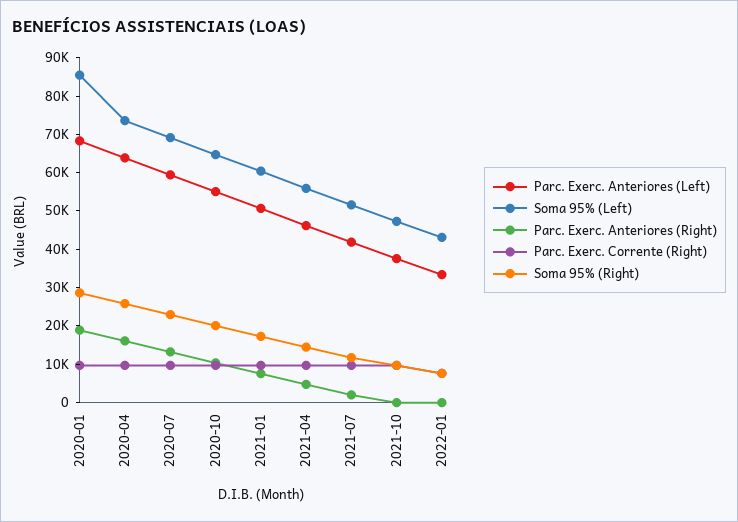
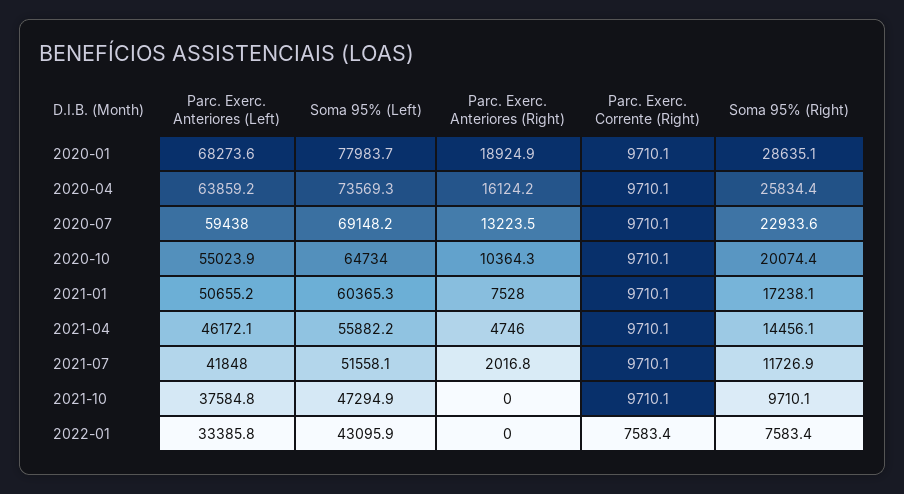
  {
    "Parc. Exerc. Anteriores (Left)": {
      "2020-01": 68273.6,
      "2020-04": 63859.2,
      "2020-07": 59438,
      "2020-10": 55023.9,
      "2021-01": 50655.2,
      "2021-04": 46172.1,
      "2021-07": 41848,
      "2021-10": 37584.8,
      "2022-01": 33385.8
    },
    "Soma 95% (Left)": {
-     "2020-01": 85000,
+     "2020-01": 77983.7,
      "2020-04": 73569.3,
      "2020-07": 69148.2,
      "2020-10": 64734,
      "2021-01": 60365.3,
      "2021-04": 55882.2,
      "2021-07": 51558.1,
      "2021-10": 47294.9,
      "2022-01": 43095.9
    },
    "Parc. Exerc. Anteriores (Right)": {
      "2020-01": 18924.9,
      "2020-04": 16124.2,
      "2020-07": 13223.5,
      "2020-10": 10364.3,
      "2021-01": 7528,
      "2021-04": 4746,
      "2021-07": 2016.8,
      "2021-10": 0,
      "2022-01": 0
    },
    "Parc. Exerc. Corrente (Right)": {
      "2020-01": 9710.1,
      "2020-04": 9710.1,
      "2020-07": 9710.1,
      "2020-10": 9710.1,
      "2021-01": 9710.1,
      "2021-04": 9710.1,
      "2021-07": 9710.1,
      "2021-10": 9710.1,
      "2022-01": 7583.4
    },
    "Soma 95% (Right)": {
      "2020-01": 28635.1,
      "2020-04": 25834.4,
      "2020-07": 22933.6,
      "2020-10": 20074.4,
      "2021-01": 17238.1,
      "2021-04": 14456.1,
      "2021-07": 11726.9,
      "2021-10": 9710.1,
      "2022-01": 7583.4
    }
  }

